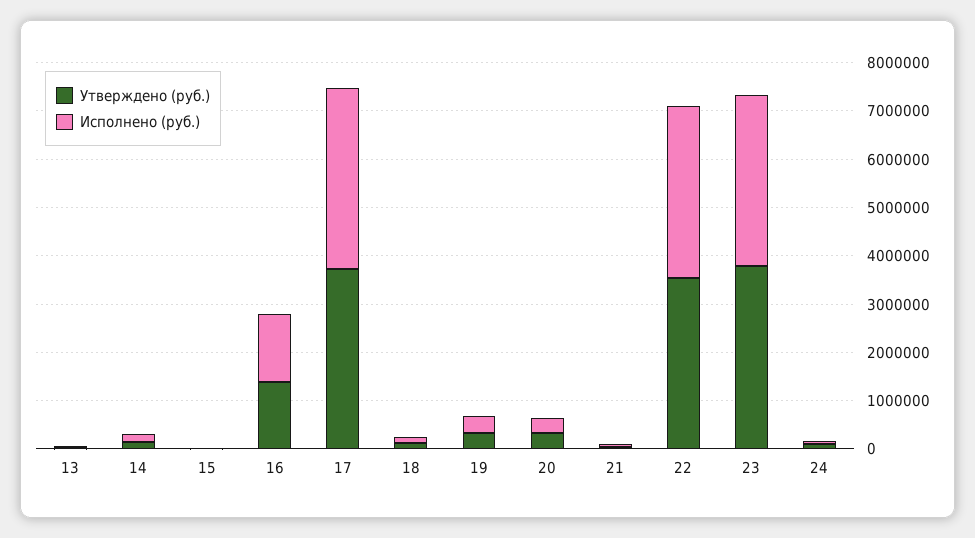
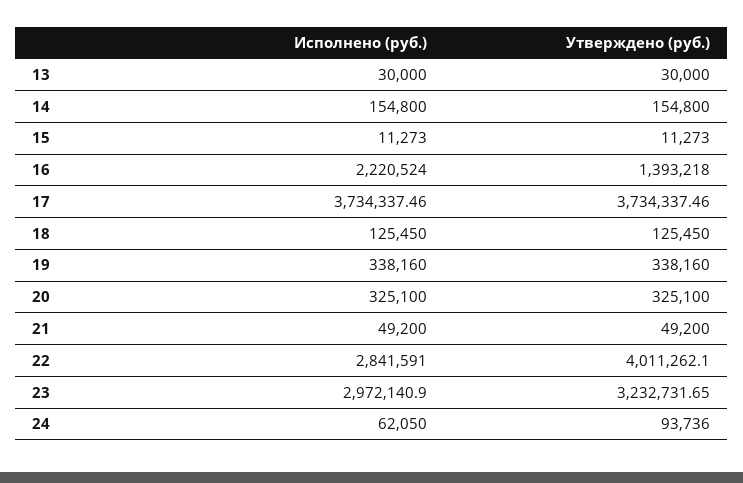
  {
    "Утверждено (руб.)": {
      "13": 30000,
      "14": 154800,
      "15": 11273,
      "16": 1393218,
      "17": 3734337.46,
      "18": 125450,
      "19": 338160,
      "20": 325100,
      "21": 49200,
-     "22": 3600000,
+     "22": 4011262.1,
-     "23": 3800000,
+     "23": 3232731.65,
      "24": 93736
    },
    "Исполнено (руб.)": {
      "13": 30000,
      "14": 154800,
      "15": 11273,
-     "16": 1400000,
+     "16": 2220524,
      "17": 3734337.46,
      "18": 125450,
      "19": 338160,
      "20": 325100,
      "21": 49200,
-     "22": 3600000,
+     "22": 2841591,
-     "23": 3600000,
+     "23": 2972140.9,
      "24": 62050
    }
  }

